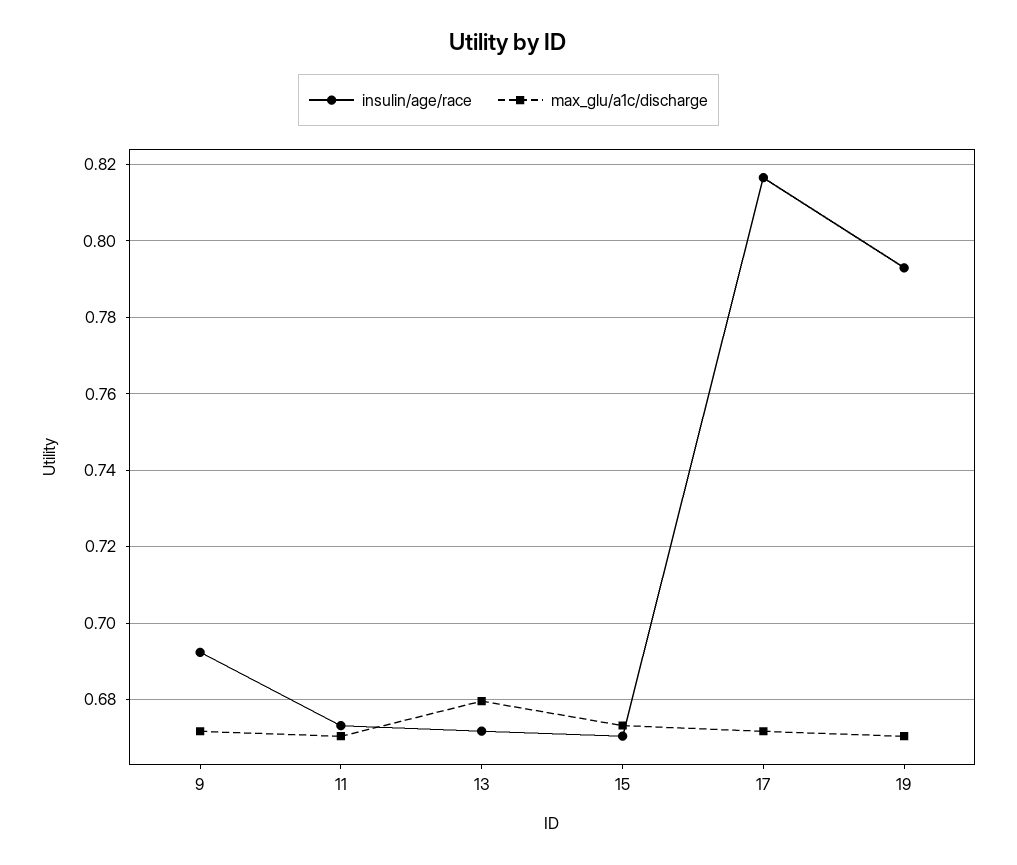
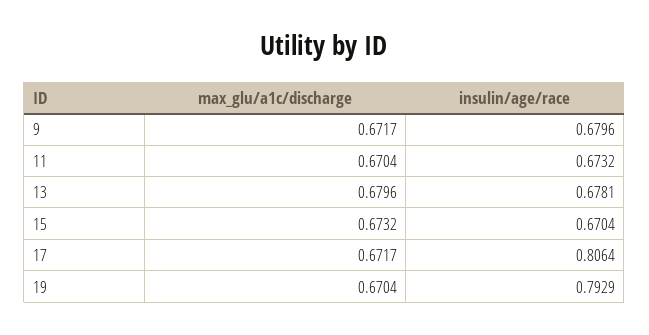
  {
    "insulin/age/race": {
-     "9": 0.692,
+     "9": 0.6796,
      "11": 0.6732,
-     "13": 0.672,
+     "13": 0.6781,
      "15": 0.6704,
-     "17": 0.816,
+     "17": 0.8064,
      "19": 0.7929
    },
    "max_glu/a1c/discharge": {
      "9": 0.6717,
      "11": 0.6704,
      "13": 0.6796,
      "15": 0.6732,
      "17": 0.6717,
      "19": 0.6704
    }
  }

